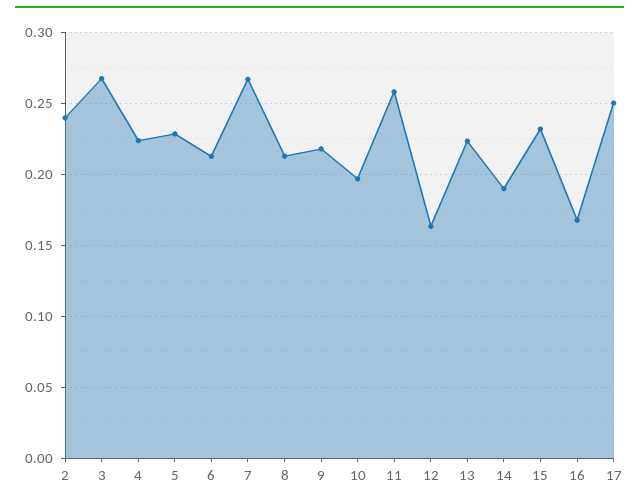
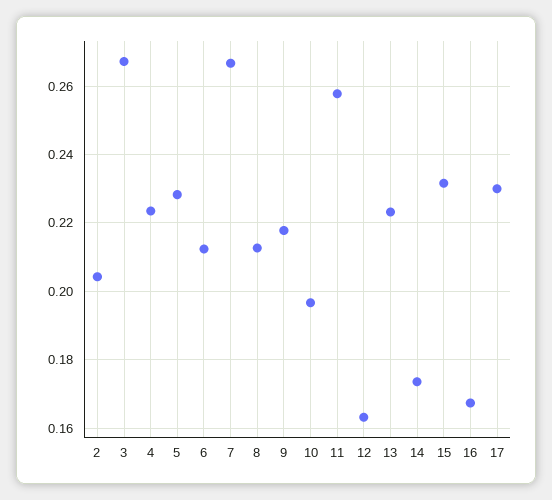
  {
-   "2": 0.24,
+   "2": 0.204,
    "3": 0.268,
    "4": 0.224,
    "5": 0.228,
    "6": 0.212,
    "7": 0.266,
    "8": 0.212,
    "9": 0.218,
    "10": 0.196,
    "11": 0.258,
    "12": 0.164,
    "13": 0.224,
-   "14": 0.19,
+   "14": 0.174,
    "15": 0.232,
    "16": 0.168,
-   "17": 0.25
+   "17": 0.23
  }

